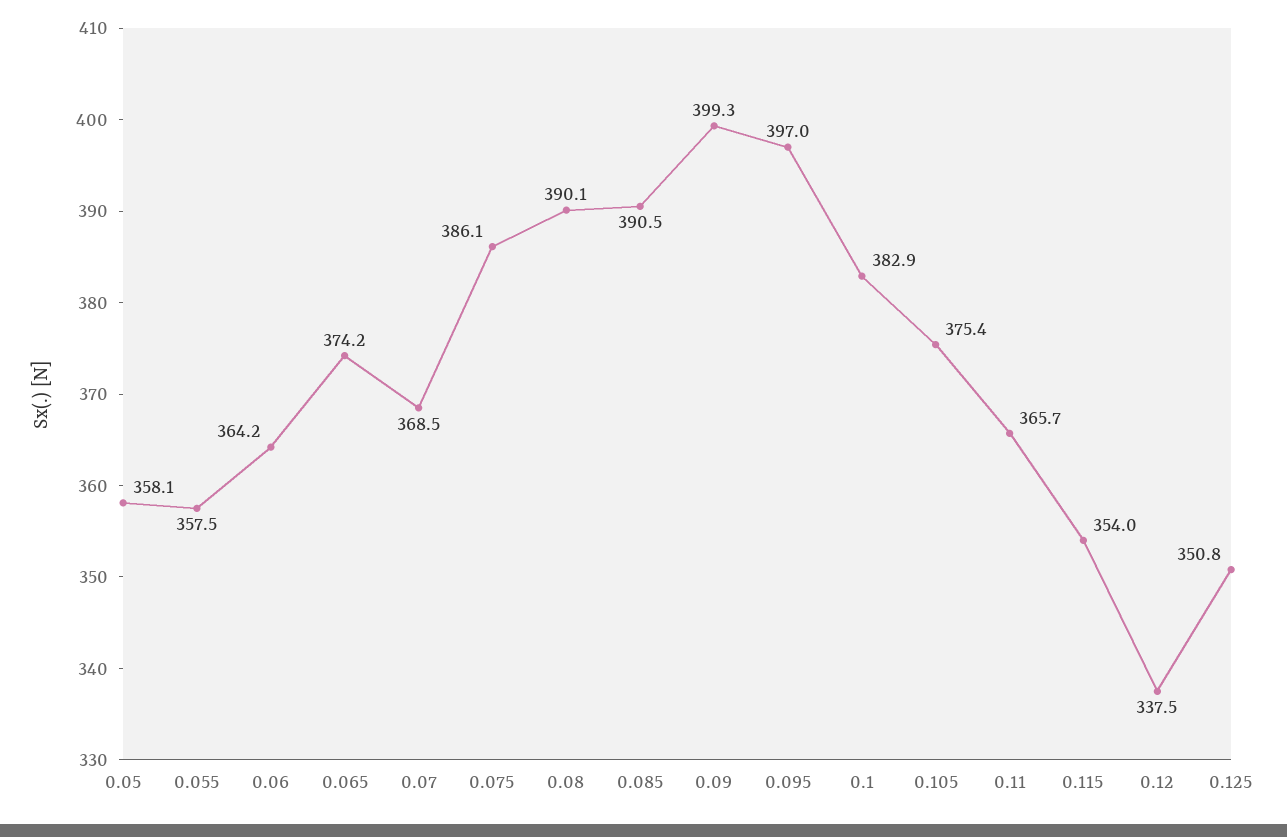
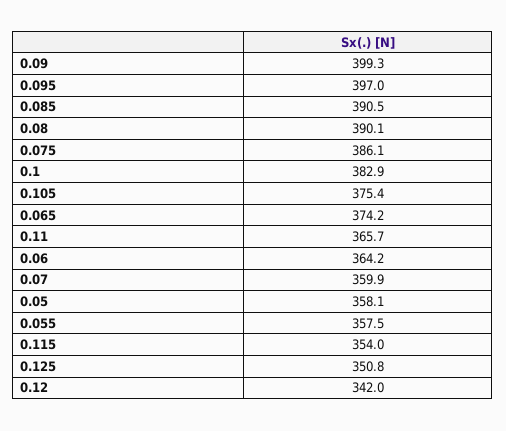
  {
    "0.05": 358.1,
    "0.055": 357.5,
    "0.06": 364.2,
    "0.065": 374.2,
-   "0.07": 368.5,
+   "0.07": 359.9,
    "0.075": 386.1,
    "0.08": 390.1,
    "0.085": 390.5,
    "0.09": 399.3,
    "0.095": 397,
    "0.1": 382.9,
    "0.105": 375.4,
    "0.11": 365.7,
    "0.115": 354,
-   "0.12": 337.5,
+   "0.12": 342,
    "0.125": 350.8
  }

